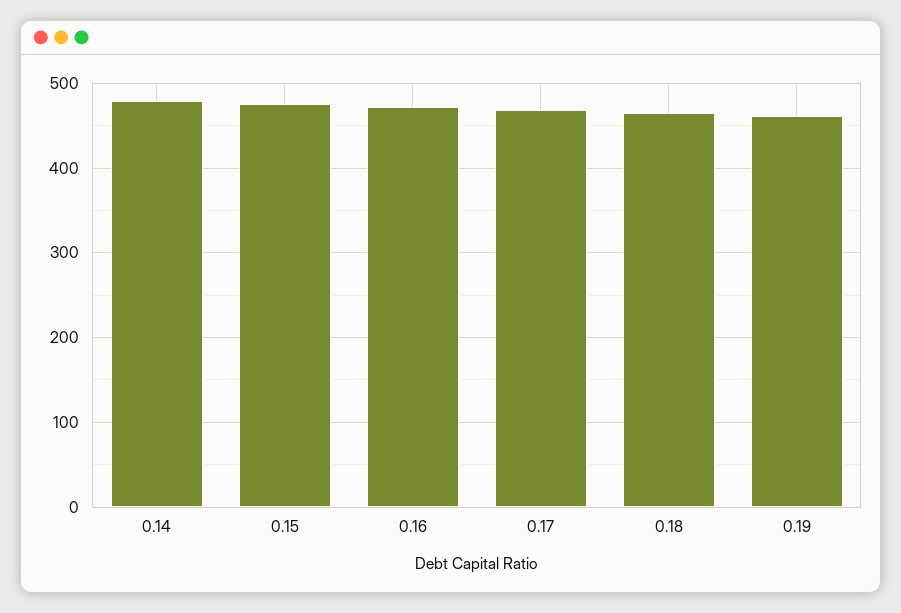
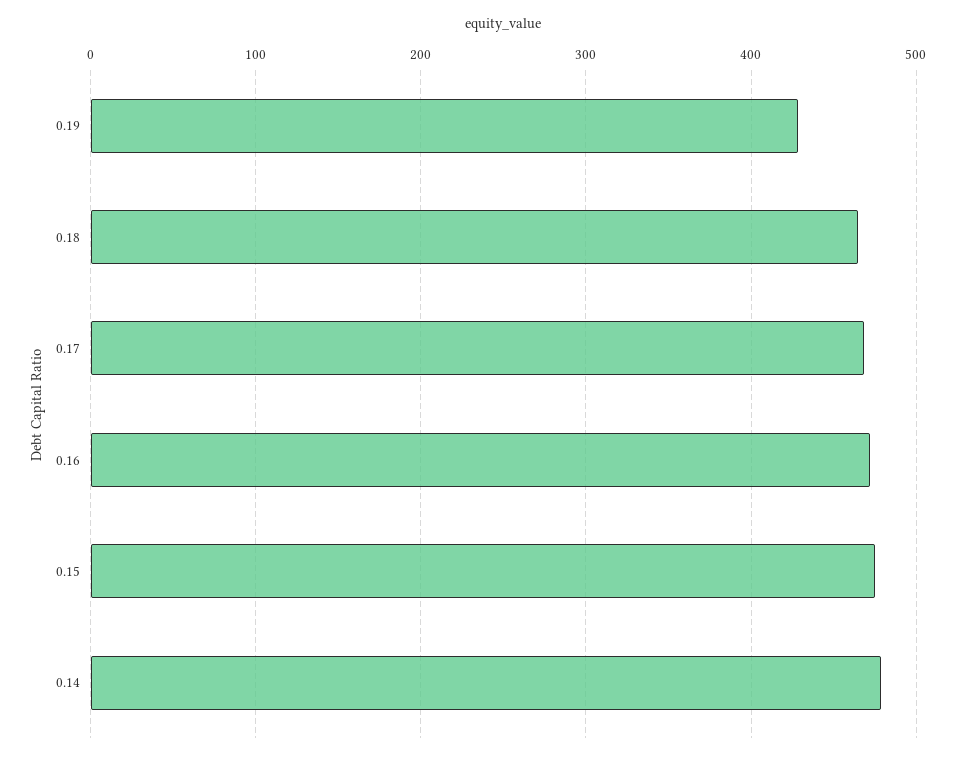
  {
    "0.14": 480,
    "0.15": 480,
    "0.16": 470,
    "0.17": 470,
    "0.18": 470,
-   "0.19": 460
+   "0.19": 430
  }

